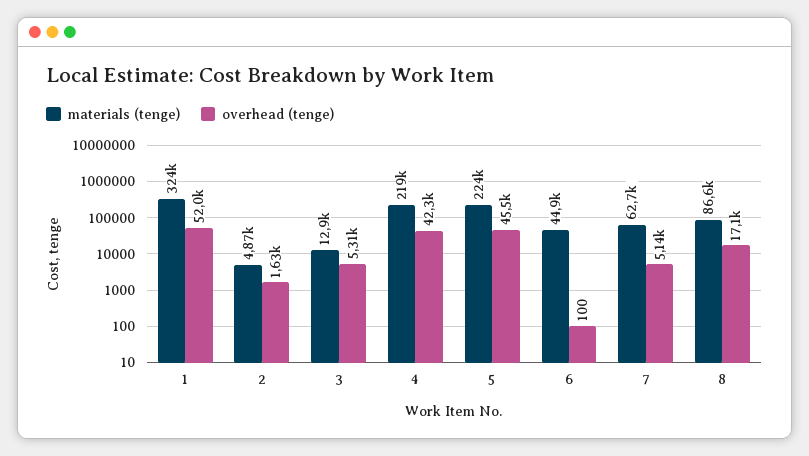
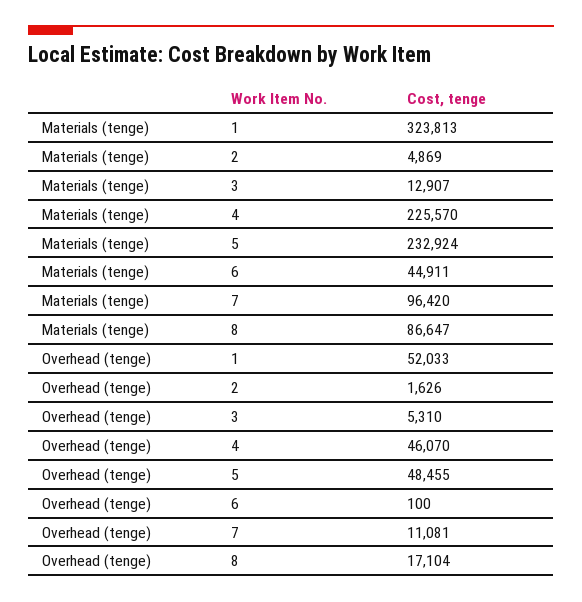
  {
    "materials (tenge)": {
      "1": 323813,
      "2": 4869,
      "3": 12907,
-     "4": 219000,
+     "4": 225570,
-     "5": 224000,
+     "5": 232924,
      "6": 44911,
-     "7": 62700,
+     "7": 96420,
      "8": 86647
    },
    "overhead (tenge)": {
      "1": 52033,
      "2": 1626,
      "3": 5310,
-     "4": 42300,
+     "4": 46070,
-     "5": 45500,
+     "5": 48455,
      "6": 100,
-     "7": 5140,
+     "7": 11081,
      "8": 17104
    }
  }

